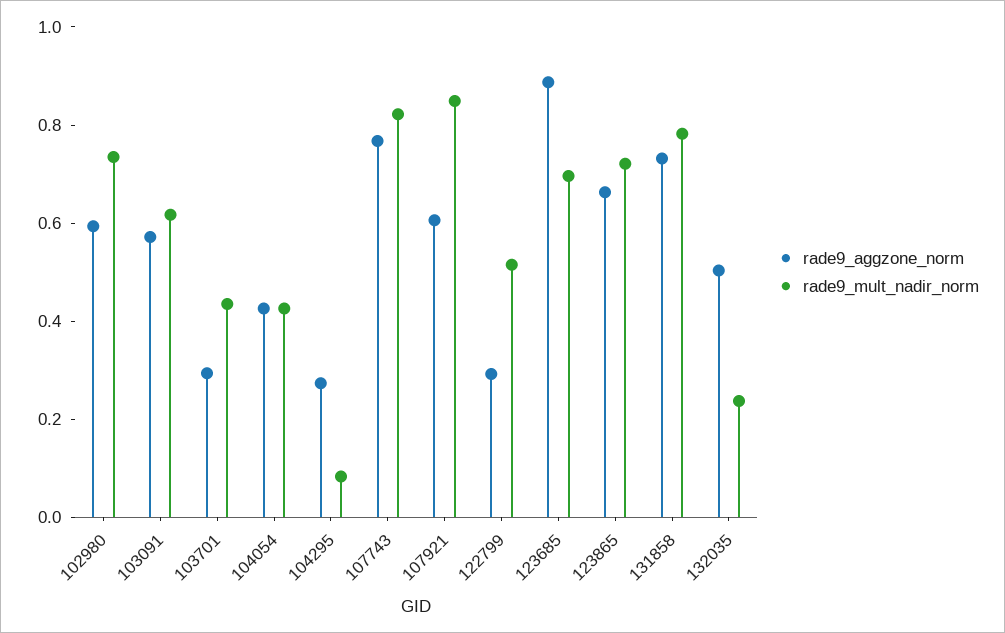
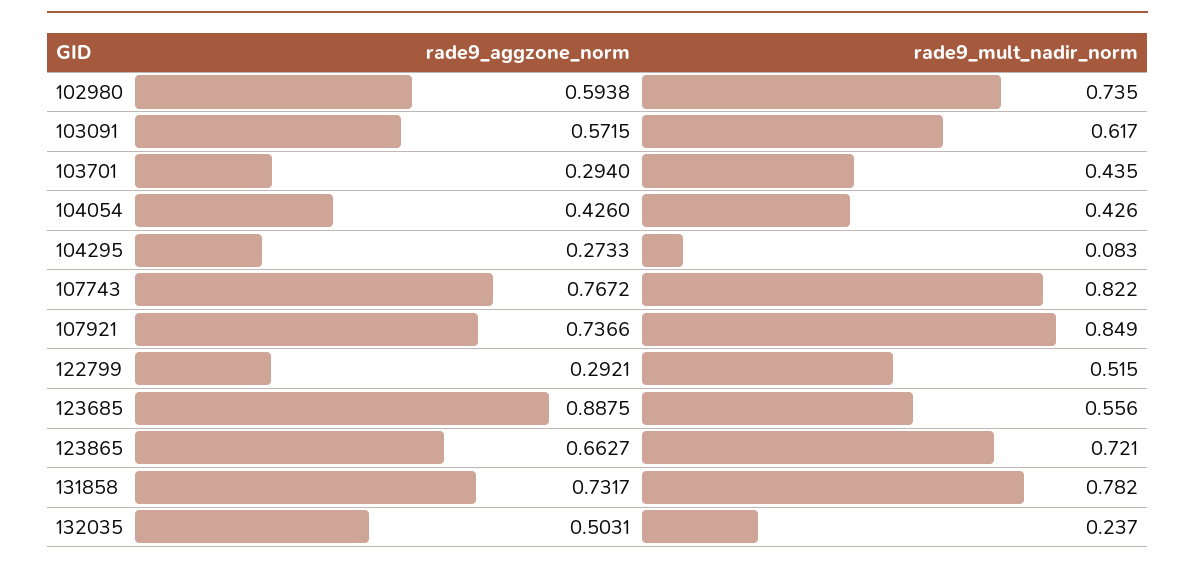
  {
    "rade9_aggzone_norm": {
      "102980": 0.5938,
      "103091": 0.5715,
      "103701": 0.294,
      "104054": 0.426,
      "104295": 0.2733,
      "107743": 0.7672,
-     "107921": 0.6,
+     "107921": 0.7366,
      "122799": 0.2921,
      "123685": 0.8875,
      "123865": 0.6627,
      "131858": 0.7317,
      "132035": 0.5031
    },
    "rade9_mult_nadir_norm": {
      "102980": 0.735,
      "103091": 0.617,
      "103701": 0.435,
      "104054": 0.426,
      "104295": 0.083,
      "107743": 0.822,
      "107921": 0.849,
      "122799": 0.515,
-     "123685": 0.7,
+     "123685": 0.556,
      "123865": 0.721,
      "131858": 0.782,
      "132035": 0.237
    }
  }

